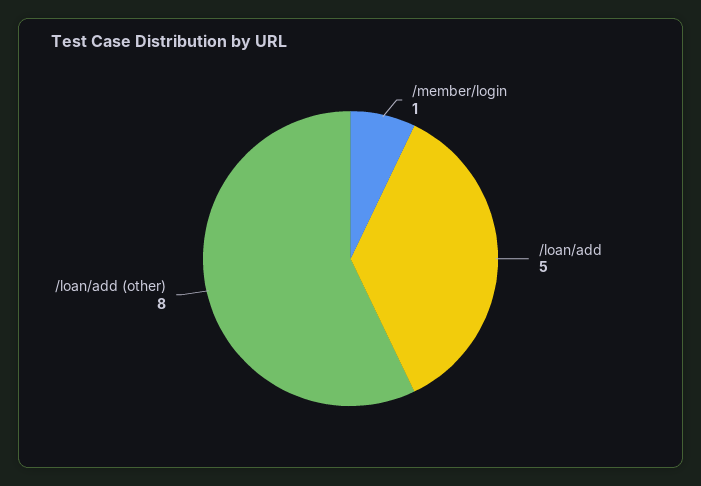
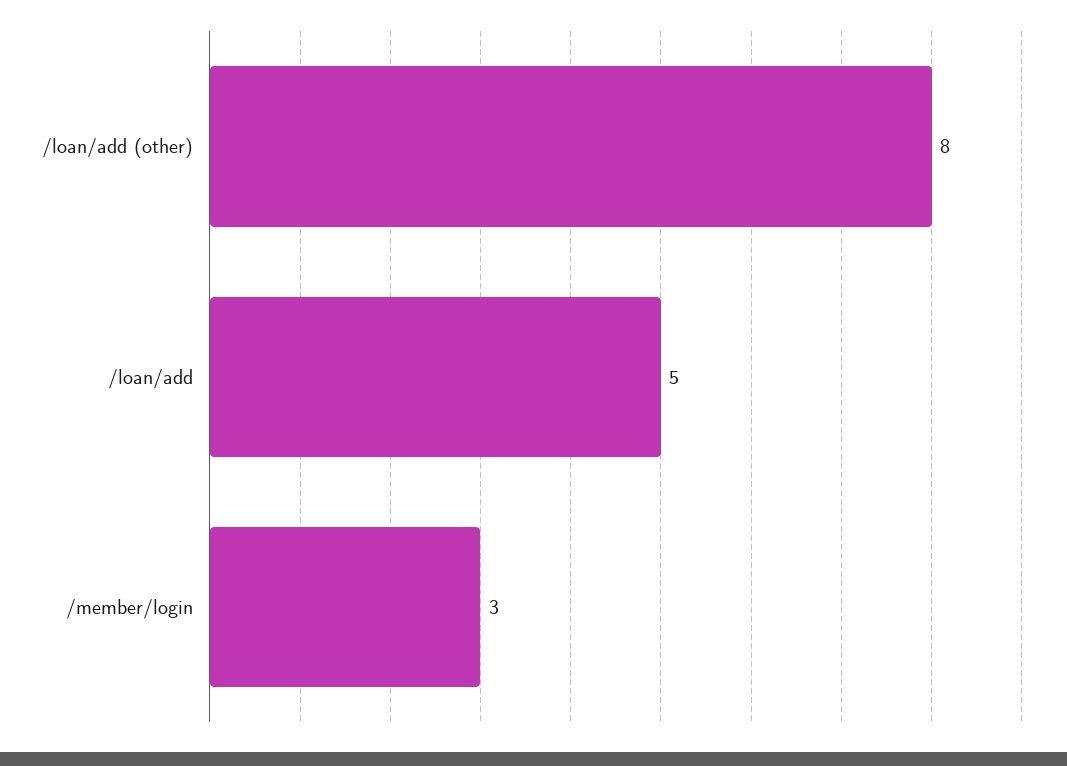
  {
-   "/member/login": 1,
+   "/member/login": 3,
    "/loan/add": 5,
    "/loan/add (other)": 8
  }

